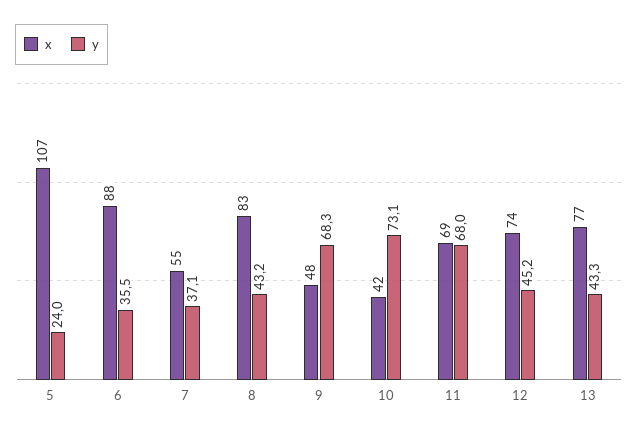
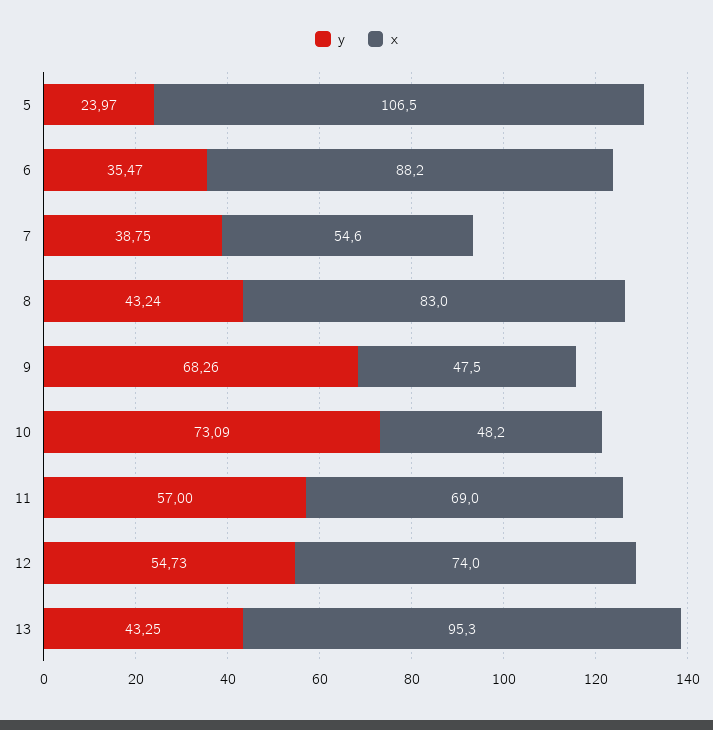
  {
    "x": {
      "5": 106.5,
      "6": 88.2,
      "7": 54.6,
      "8": 83,
      "9": 47.5,
-     "10": 42,
+     "10": 48.2,
      "11": 69,
      "12": 74,
-     "13": 77
+     "13": 95.3
    },
    "y": {
      "5": 23.97,
      "6": 35.47,
-     "7": 37.1,
+     "7": 38.75,
      "8": 43.24,
      "9": 68.26,
      "10": 73.09,
-     "11": 68,
+     "11": 57,
-     "12": 45.2,
+     "12": 54.73,
      "13": 43.25
    }
  }

